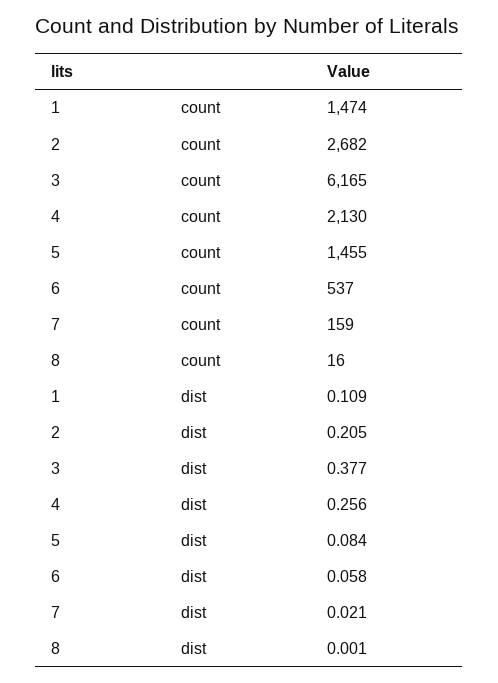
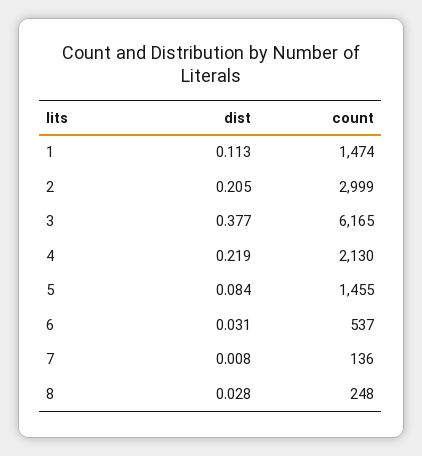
  {
    "1": {
      "count": 1474,
-     "dist": 0.109
+     "dist": 0.113
    },
    "2": {
-     "count": 2682,
+     "count": 2999,
      "dist": 0.205
    },
    "3": {
      "count": 6165,
      "dist": 0.377
    },
    "4": {
      "count": 2130,
-     "dist": 0.256
+     "dist": 0.219
    },
    "5": {
      "count": 1455,
      "dist": 0.084
    },
    "6": {
      "count": 537,
-     "dist": 0.058
+     "dist": 0.031
    },
    "7": {
-     "count": 159,
+     "count": 136,
-     "dist": 0.021
+     "dist": 0.008
    },
    "8": {
-     "count": 16,
+     "count": 248,
-     "dist": 0.001
+     "dist": 0.028
    }
  }

